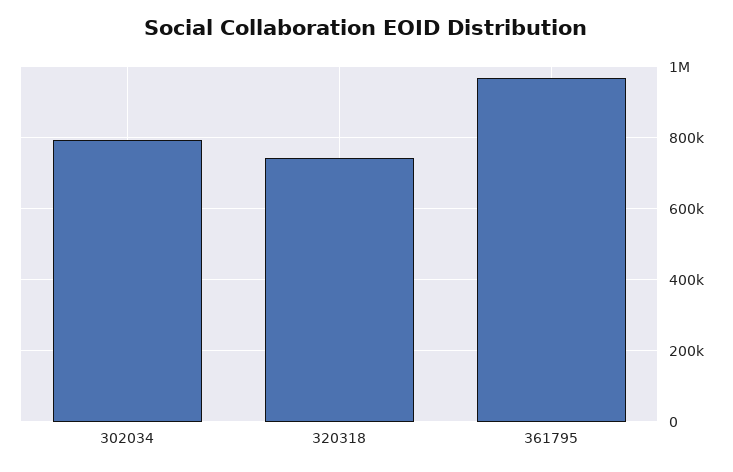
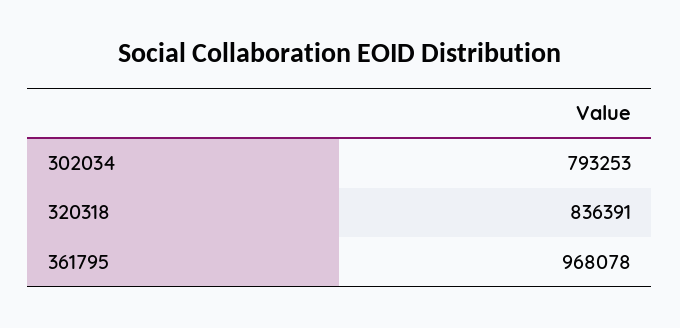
  {
    "302034": 793253,
-   "320318": 740000,
+   "320318": 836391,
    "361795": 968078
  }

